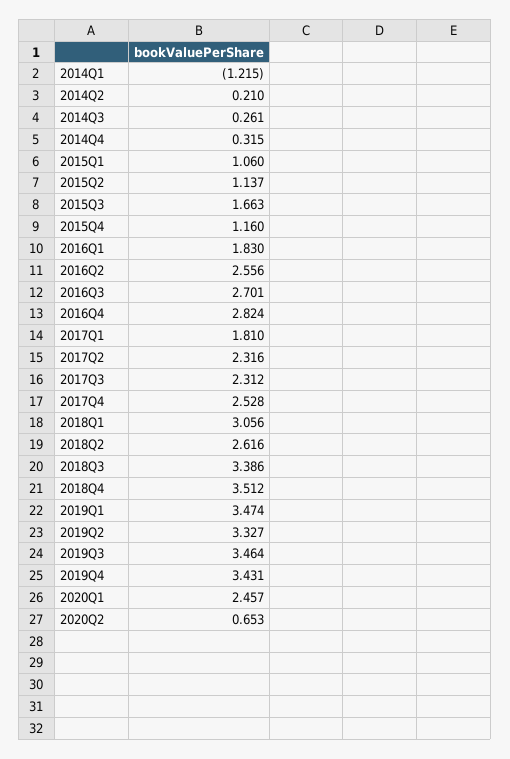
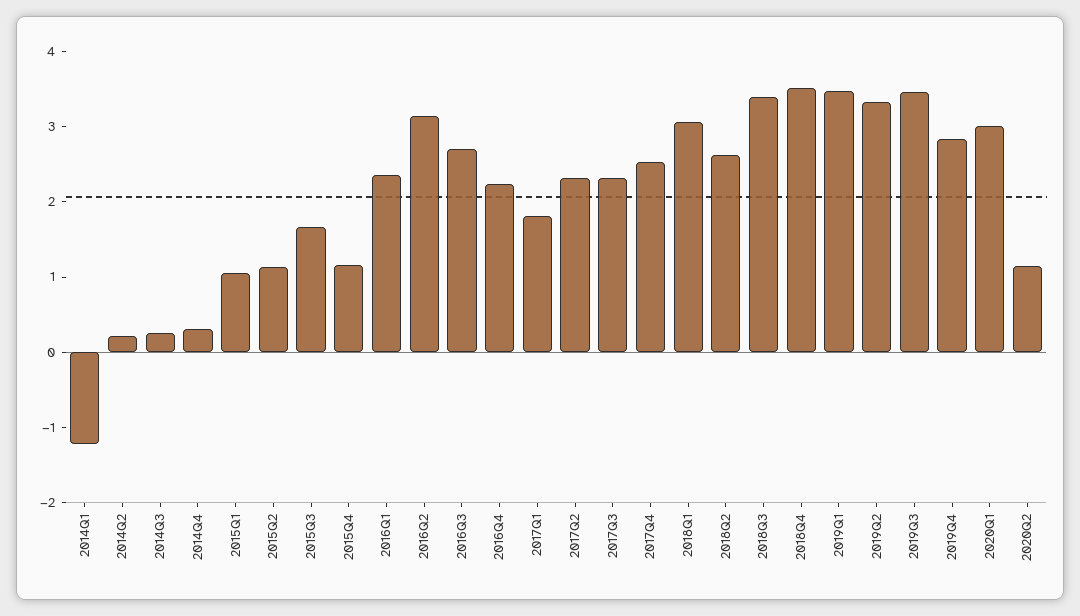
  {
    "2014Q1": -1.215,
    "2014Q2": 0.21,
    "2014Q3": 0.261,
    "2014Q4": 0.315,
    "2015Q1": 1.06,
    "2015Q2": 1.137,
    "2015Q3": 1.663,
    "2015Q4": 1.16,
-   "2016Q1": 1.83,
+   "2016Q1": 2.4,
-   "2016Q2": 2.556,
+   "2016Q2": 3.2,
    "2016Q3": 2.701,
-   "2016Q4": 2.824,
+   "2016Q4": 2.2,
    "2017Q1": 1.81,
    "2017Q2": 2.316,
    "2017Q3": 2.312,
    "2017Q4": 2.528,
    "2018Q1": 3.056,
    "2018Q2": 2.616,
    "2018Q3": 3.386,
    "2018Q4": 3.512,
    "2019Q1": 3.474,
    "2019Q2": 3.327,
    "2019Q3": 3.464,
-   "2019Q4": 3.431,
+   "2019Q4": 2.8,
-   "2020Q1": 2.457,
+   "2020Q1": 3,
-   "2020Q2": 0.653
+   "2020Q2": 1.2
  }

